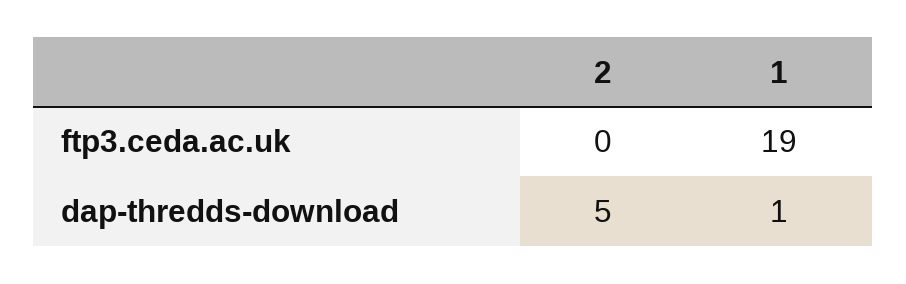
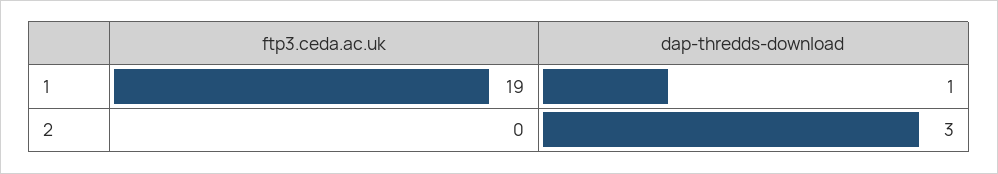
  {
    "2": {
      "ftp3.ceda.ac.uk": 0,
-     "dap-thredds-download": 5
+     "dap-thredds-download": 3
    },
    "1": {
      "ftp3.ceda.ac.uk": 19,
      "dap-thredds-download": 1
    }
  }

